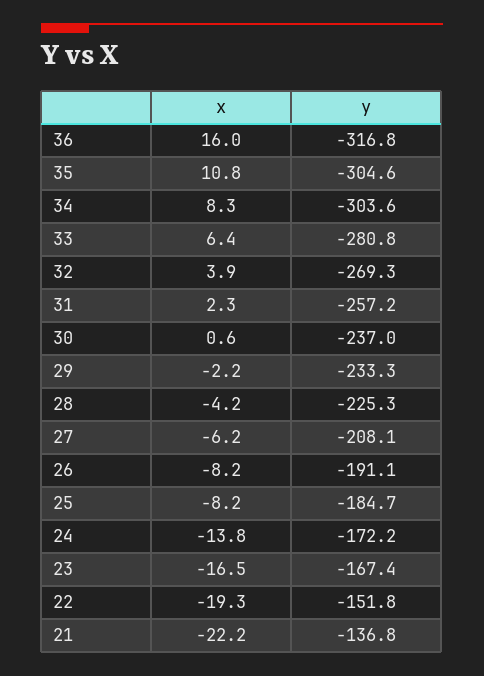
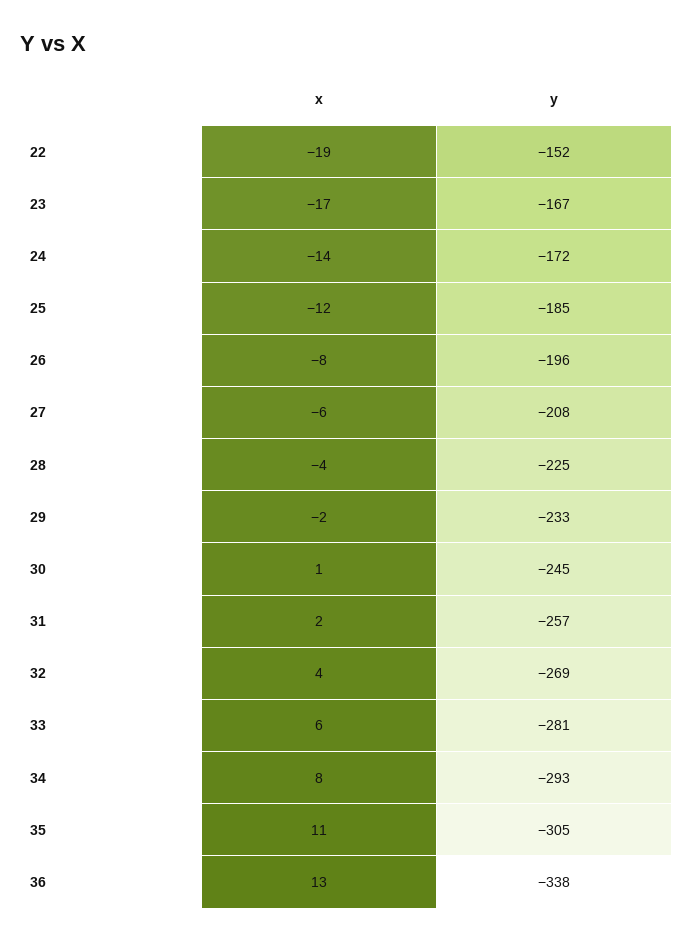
  {
    "x": {
-     "36": 16,
+     "36": 13,
      "35": 10.8,
      "34": 8.3,
      "33": 6.4,
      "32": 3.9,
      "31": 2.3,
      "30": 0.6,
      "29": -2.2,
      "28": -4.2,
      "27": -6.2,
      "26": -8.2,
-     "25": -8.2,
+     "25": -12,
      "24": -13.8,
      "23": -16.5,
-     "22": -19.3,
+     "22": -19.3
-     "21": -22.2
    },
    "y": {
-     "36": -316.8,
+     "36": -338,
      "35": -304.6,
-     "34": -303.6,
+     "34": -293,
      "33": -280.8,
      "32": -269.3,
      "31": -257.2,
-     "30": -237,
+     "30": -245,
      "29": -233.3,
      "28": -225.3,
      "27": -208.1,
-     "26": -191.1,
+     "26": -196,
      "25": -184.7,
      "24": -172.2,
      "23": -167.4,
-     "22": -151.8,
+     "22": -151.8
-     "21": -136.8
    }
  }

